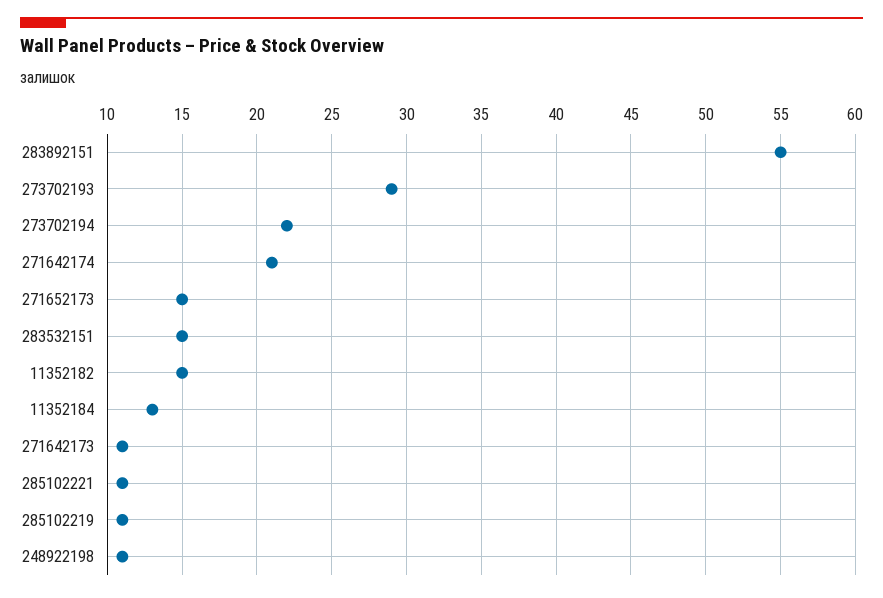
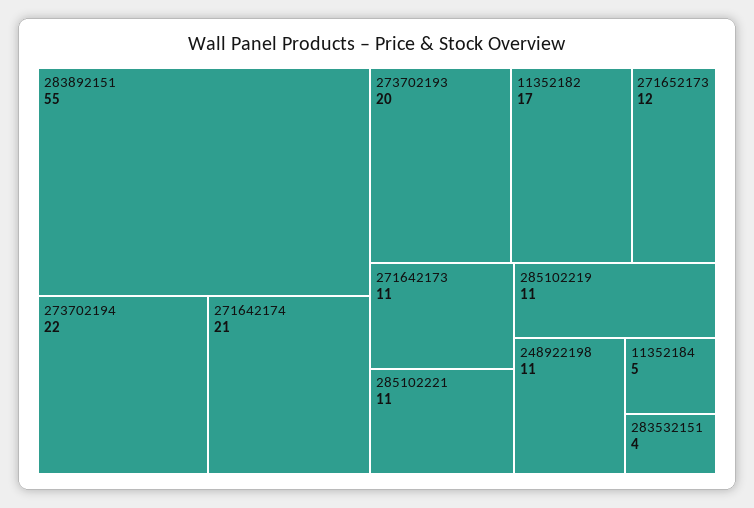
  {
    "283892151": 55,
-   "273702193": 29,
+   "273702193": 20,
    "273702194": 22,
    "271642174": 21,
-   "271652173": 15,
+   "271652173": 12,
-   "283532151": 15,
+   "283532151": 4,
-   "11352182": 15,
+   "11352182": 17,
-   "11352184": 13,
+   "11352184": 5,
    "271642173": 11,
    "285102221": 11,
    "285102219": 11,
    "248922198": 11
  }

